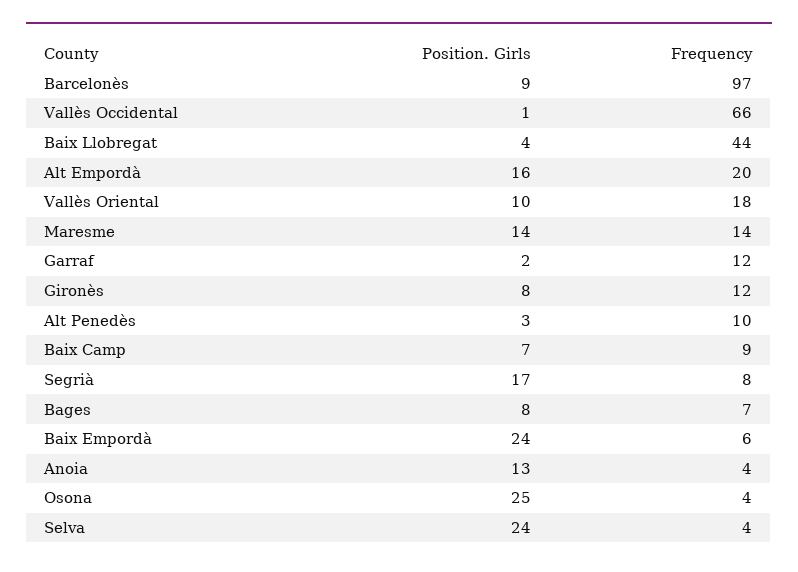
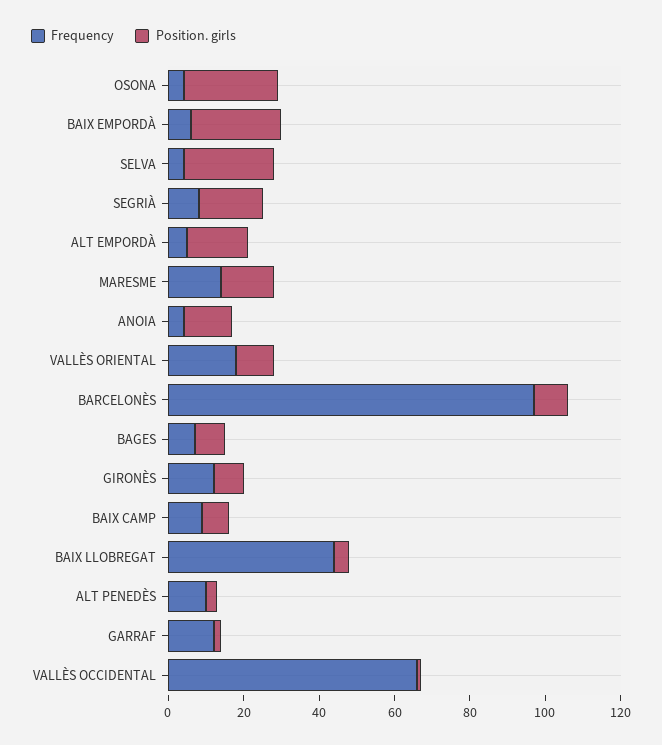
  {
    "Position. Girls": {
      "Barcelonès": 9,
      "Vallès Occidental": 1,
      "Baix Llobregat": 4,
      "Alt Empordà": 16,
      "Vallès Oriental": 10,
      "Maresme": 14,
      "Garraf": 2,
      "Gironès": 8,
      "Alt Penedès": 3,
      "Baix Camp": 7,
      "Segrià": 17,
      "Bages": 8,
      "Baix Empordà": 24,
      "Anoia": 13,
      "Osona": 25,
      "Selva": 24
    },
    "Frequency": {
      "Barcelonès": 97,
      "Vallès Occidental": 66,
      "Baix Llobregat": 44,
-     "Alt Empordà": 20,
+     "Alt Empordà": 5,
      "Vallès Oriental": 18,
      "Maresme": 14,
      "Garraf": 12,
      "Gironès": 12,
      "Alt Penedès": 10,
      "Baix Camp": 9,
      "Segrià": 8,
      "Bages": 7,
      "Baix Empordà": 6,
      "Anoia": 4,
      "Osona": 4,
      "Selva": 4
    }
  }

